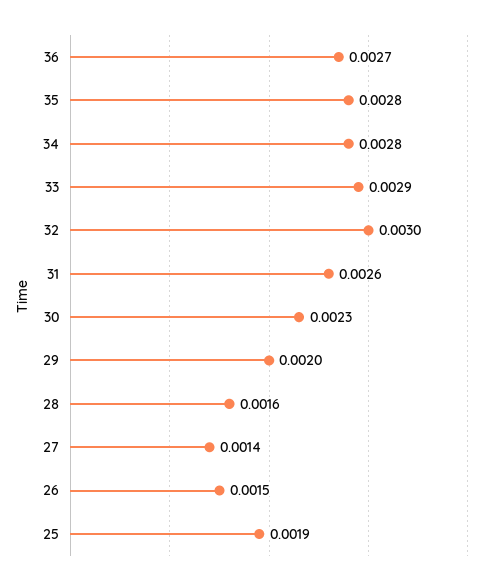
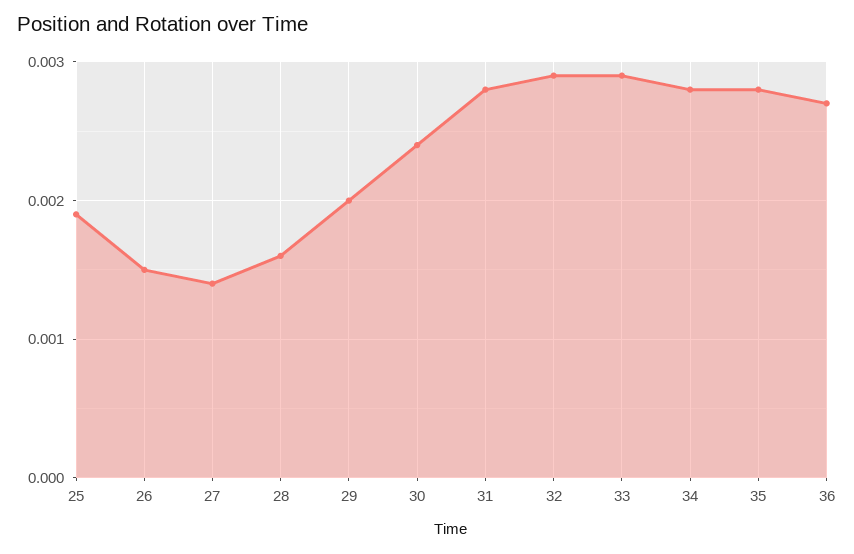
  {
    "36": 0.0027,
    "35": 0.0028,
    "34": 0.0028,
    "33": 0.0029,
-   "32": 0.003,
+   "32": 0.0029,
-   "31": 0.0026,
+   "31": 0.0028,
-   "30": 0.0023,
+   "30": 0.0024,
    "29": 0.002,
    "28": 0.0016,
    "27": 0.0014,
    "26": 0.0015,
    "25": 0.0019
  }

